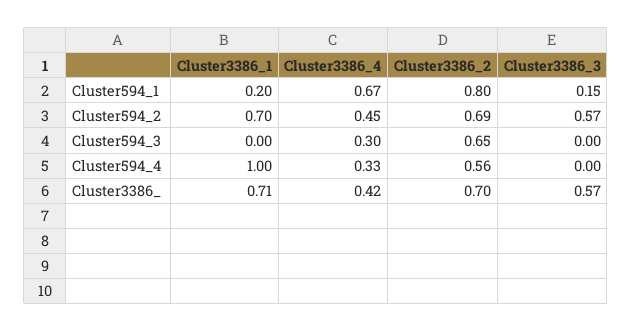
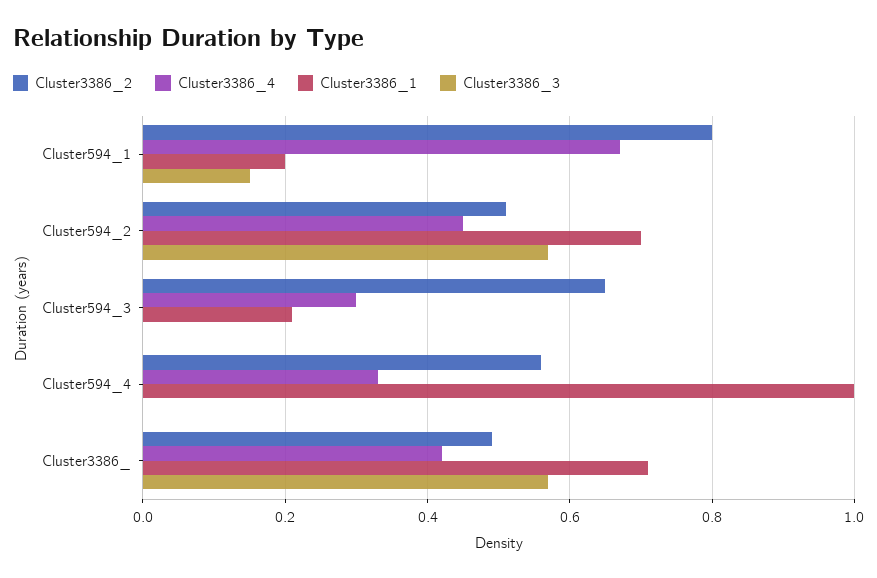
  {
    "Cluster3386_1": {
      "Cluster594_1": 0.2,
      "Cluster594_2": 0.7,
-     "Cluster594_3": 0,
+     "Cluster594_3": 0.2,
      "Cluster594_4": 1,
      "Cluster3386_": 0.71
    },
    "Cluster3386_4": {
      "Cluster594_1": 0.67,
      "Cluster594_2": 0.45,
      "Cluster594_3": 0.3,
      "Cluster594_4": 0.33,
      "Cluster3386_": 0.42
    },
    "Cluster3386_2": {
      "Cluster594_1": 0.8,
-     "Cluster594_2": 0.69,
+     "Cluster594_2": 0.5,
      "Cluster594_3": 0.65,
      "Cluster594_4": 0.56,
-     "Cluster3386_": 0.7
+     "Cluster3386_": 0.5
    },
    "Cluster3386_3": {
      "Cluster594_1": 0.15,
      "Cluster594_2": 0.57,
      "Cluster594_3": 0,
      "Cluster594_4": 0,
      "Cluster3386_": 0.57
    }
  }

